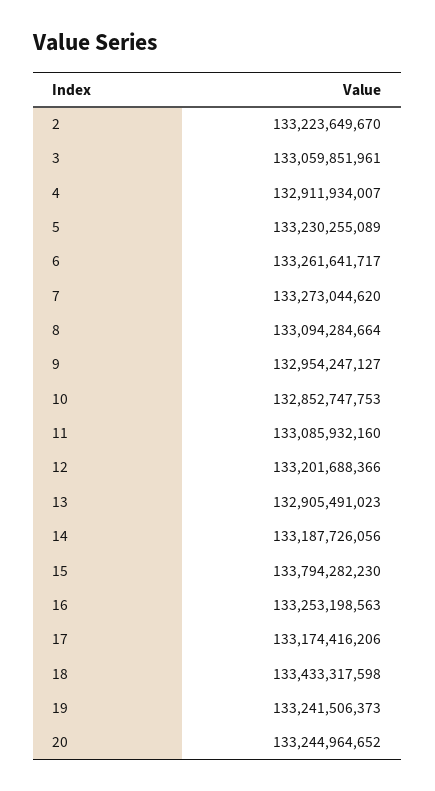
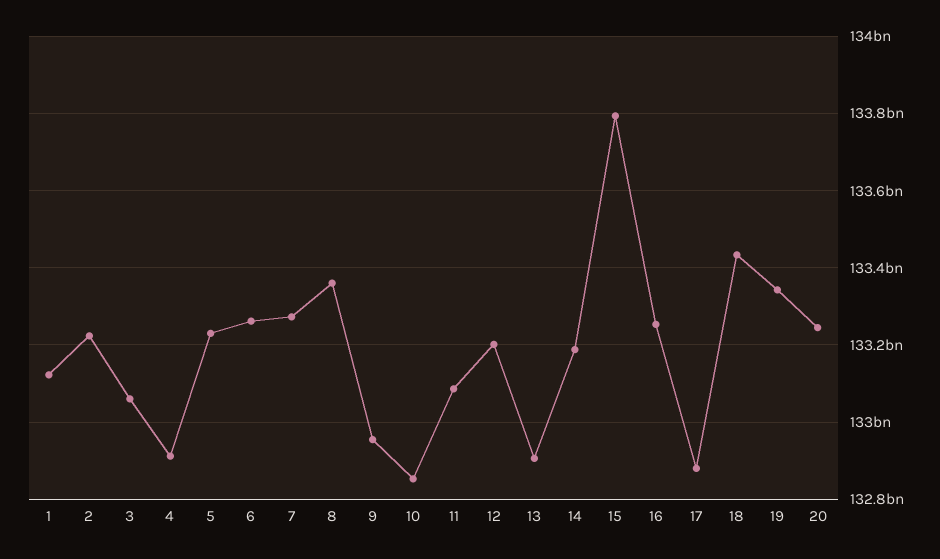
  {
    "2": 133223649670,
    "3": 133059851961,
    "4": 132911934007,
    "5": 133230255089,
    "6": 133261641717,
    "7": 133273044620,
-   "8": 133094284664,
+   "8": 133360000000,
    "9": 132954247127,
    "10": 132852747753,
    "11": 133085932160,
    "12": 133201688366,
    "13": 132905491023,
    "14": 133187726056,
    "15": 133794282230,
    "16": 133253198563,
-   "17": 133174416206,
+   "17": 132880000000,
    "18": 133433317598,
-   "19": 133241506373,
+   "19": 133340000000,
-   "20": 133244964652
+   "20": 133244964652,
+   "1": 133120000000
  }

